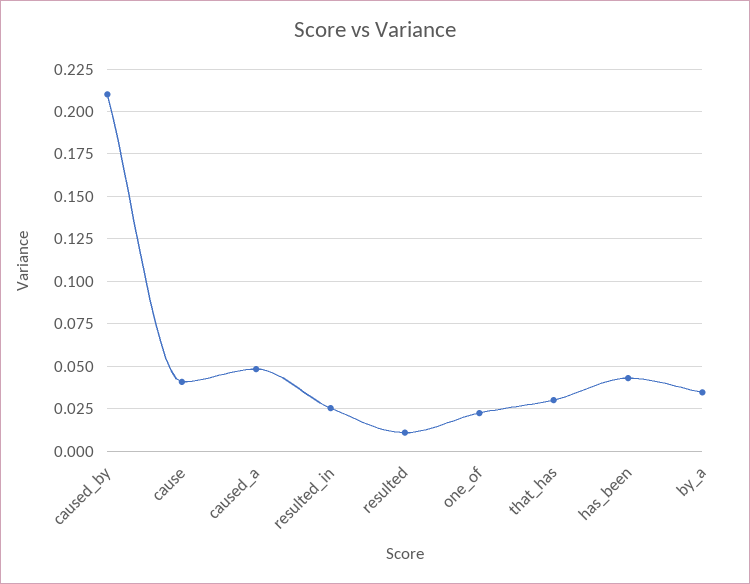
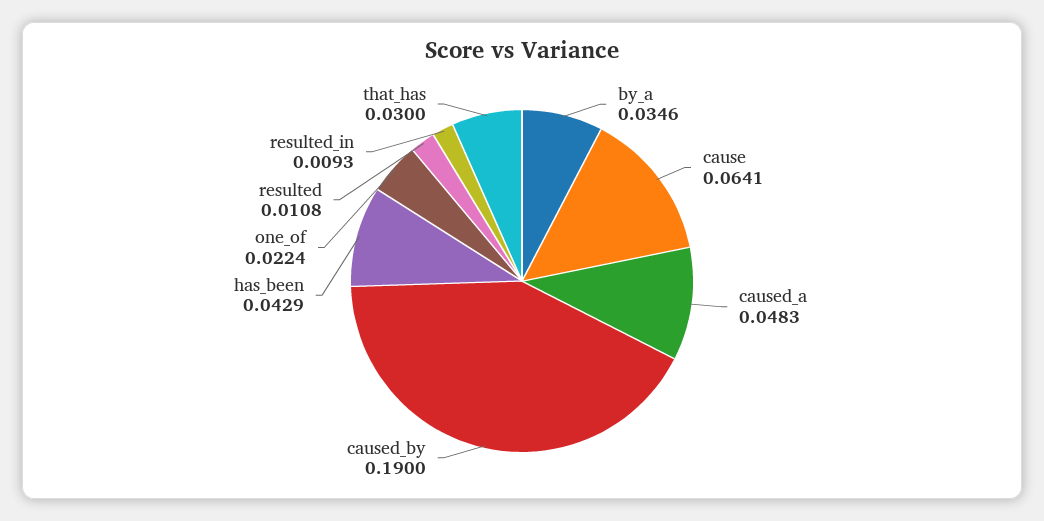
  {
-   "caused_by": 0.21,
+   "caused_by": 0.19,
-   "cause": 0.04,
+   "cause": 0.0641,
    "caused_a": 0.0483,
-   "resulted_in": 0.025,
+   "resulted_in": 0.0093,
    "resulted": 0.0108,
    "one_of": 0.0224,
    "that_has": 0.03,
    "has_been": 0.0429,
    "by_a": 0.0346
  }

